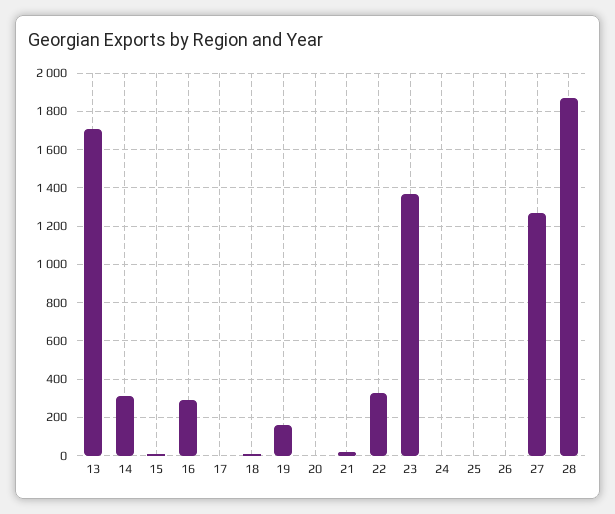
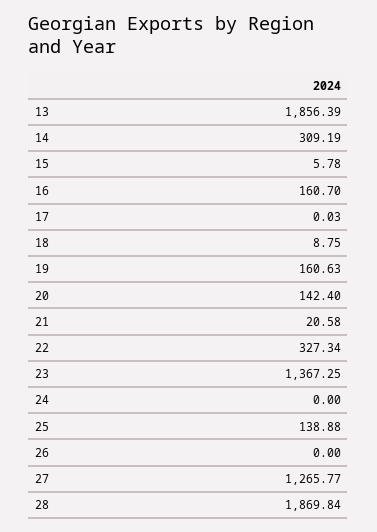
  {
-   "13": 1700,
+   "13": 1856.39,
    "14": 309.19,
    "15": 5.78,
-   "16": 300,
+   "16": 160.7,
    "17": 0.03,
    "18": 8.75,
    "19": 160.63,
-   "20": 0,
+   "20": 142.4,
    "21": 20.58,
    "22": 327.34,
    "23": 1367.25,
    "24": 0,
-   "25": 0,
+   "25": 138.88,
    "26": 0,
    "27": 1265.77,
    "28": 1869.84
  }

